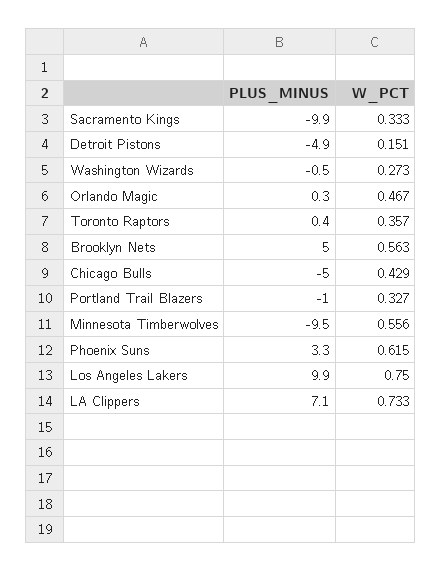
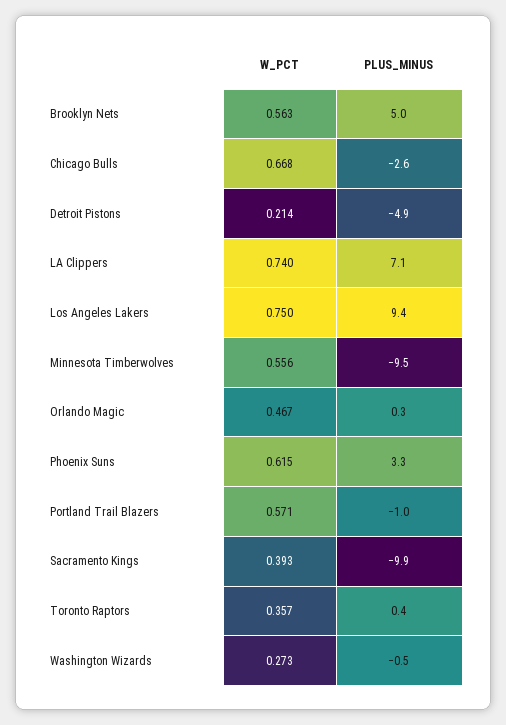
  {
    "PLUS_MINUS": {
      "Sacramento Kings": -9.9,
      "Detroit Pistons": -4.9,
      "Washington Wizards": -0.5,
      "Orlando Magic": 0.3,
      "Toronto Raptors": 0.4,
      "Brooklyn Nets": 5,
-     "Chicago Bulls": -5,
+     "Chicago Bulls": -2.6,
      "Portland Trail Blazers": -1,
      "Minnesota Timberwolves": -9.5,
      "Phoenix Suns": 3.3,
-     "Los Angeles Lakers": 9.9,
+     "Los Angeles Lakers": 9.4,
      "LA Clippers": 7.1
    },
    "W_PCT": {
-     "Sacramento Kings": 0.333,
+     "Sacramento Kings": 0.393,
-     "Detroit Pistons": 0.151,
+     "Detroit Pistons": 0.214,
      "Washington Wizards": 0.273,
      "Orlando Magic": 0.467,
      "Toronto Raptors": 0.357,
      "Brooklyn Nets": 0.563,
-     "Chicago Bulls": 0.429,
+     "Chicago Bulls": 0.668,
-     "Portland Trail Blazers": 0.327,
+     "Portland Trail Blazers": 0.571,
      "Minnesota Timberwolves": 0.556,
      "Phoenix Suns": 0.615,
      "Los Angeles Lakers": 0.75,
-     "LA Clippers": 0.733
+     "LA Clippers": 0.74
    }
  }

